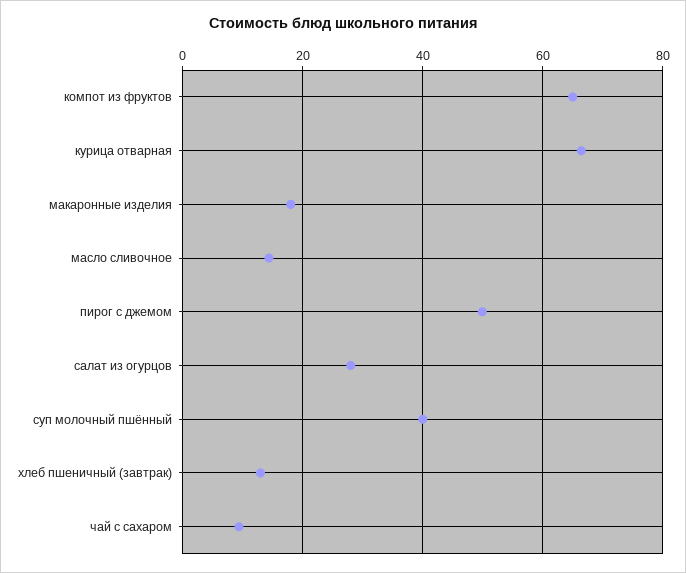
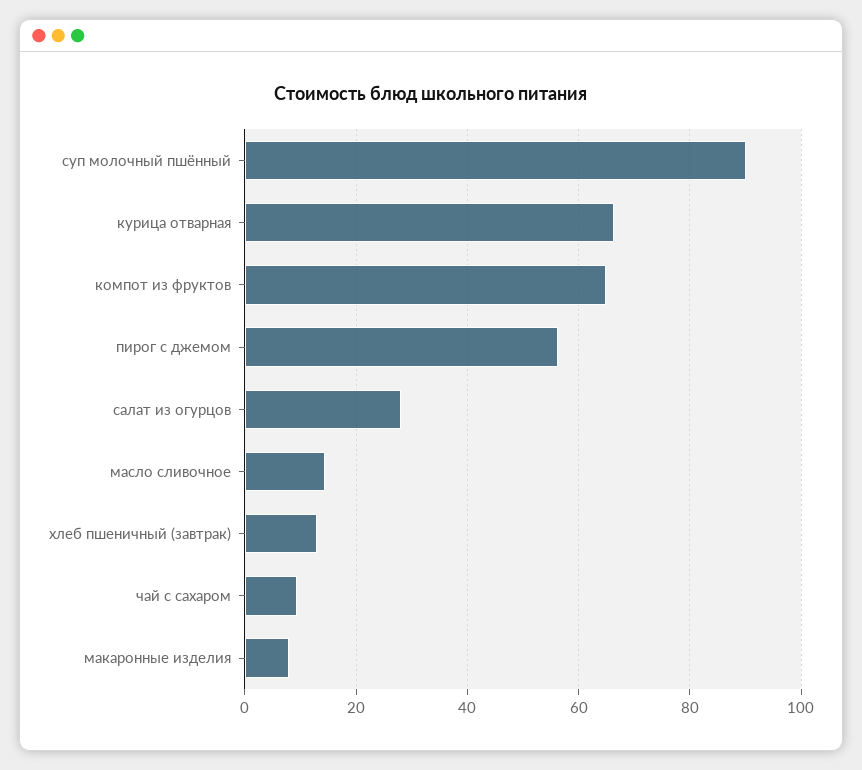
  {
    "компот из фруктов": 66,
    "курица отварная": 66,
-   "макаронные изделия": 18,
+   "макаронные изделия": 8,
    "масло сливочное": 14,
-   "пирог с джемом": 50,
+   "пирог с джемом": 56,
    "салат из огурцов": 28,
-   "суп молочный пшённый": 40,
+   "суп молочный пшённый": 90,
    "хлеб пшеничный (завтрак)": 12,
    "чай с сахаром": 10
  }

